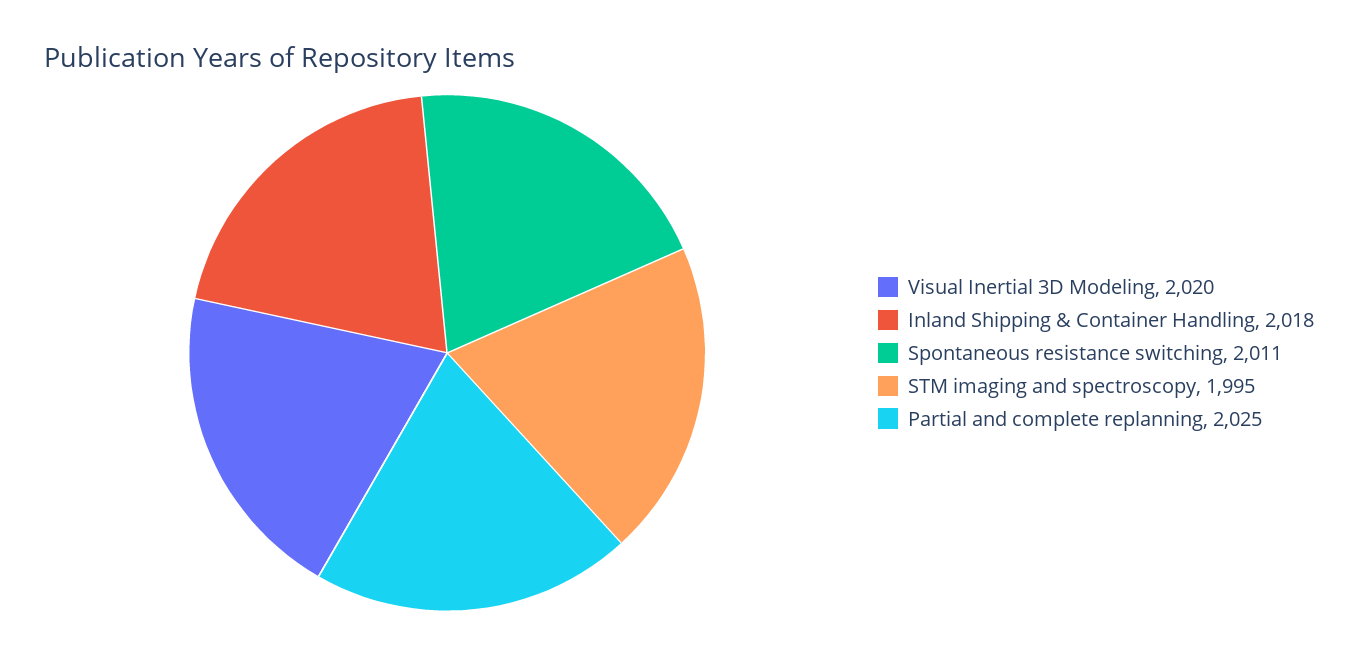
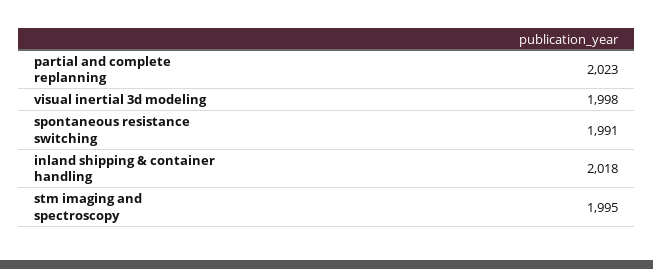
  {
-   "Visual Inertial 3D Modeling": 2020,
+   "Visual Inertial 3D Modeling": 1998,
    "Inland Shipping & Container Handling": 2018,
-   "Spontaneous resistance switching": 2011,
+   "Spontaneous resistance switching": 1991,
    "STM imaging and spectroscopy": 1995,
-   "Partial and complete replanning": 2025
+   "Partial and complete replanning": 2023
  }

